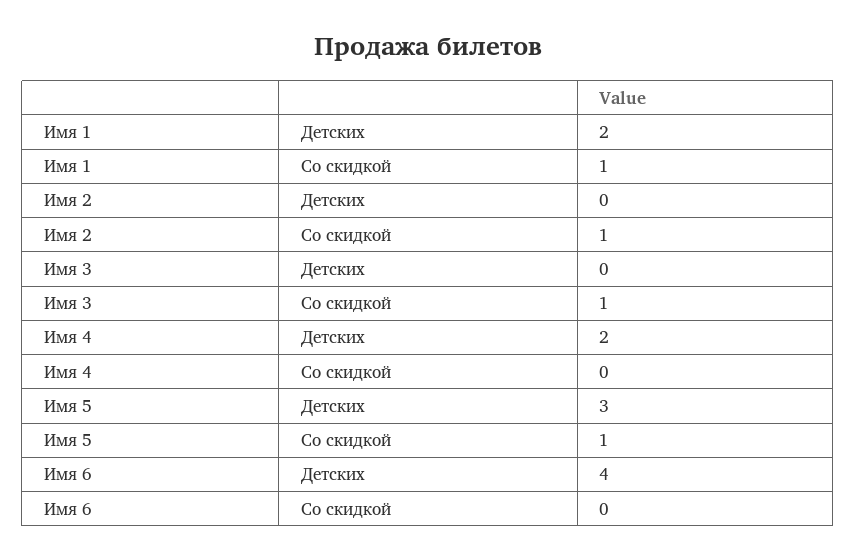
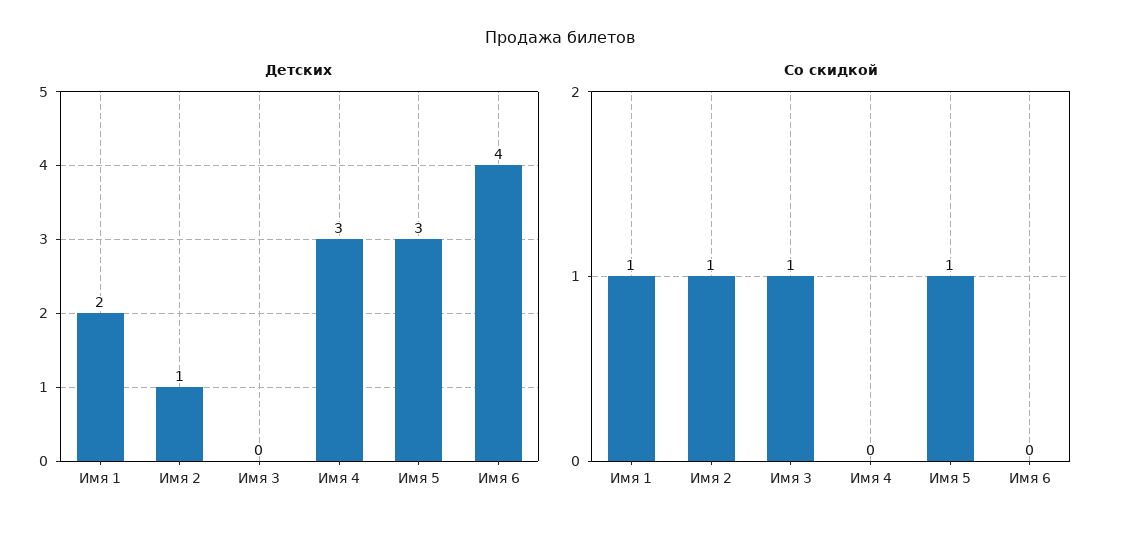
  {
    "Детских": {
      "Имя 1": 2,
-     "Имя 2": 0,
+     "Имя 2": 1,
      "Имя 3": 0,
-     "Имя 4": 2,
+     "Имя 4": 3,
      "Имя 5": 3,
      "Имя 6": 4
    },
    "Со скидкой": {
      "Имя 1": 1,
      "Имя 2": 1,
      "Имя 3": 1,
      "Имя 4": 0,
      "Имя 5": 1,
      "Имя 6": 0
    }
  }

